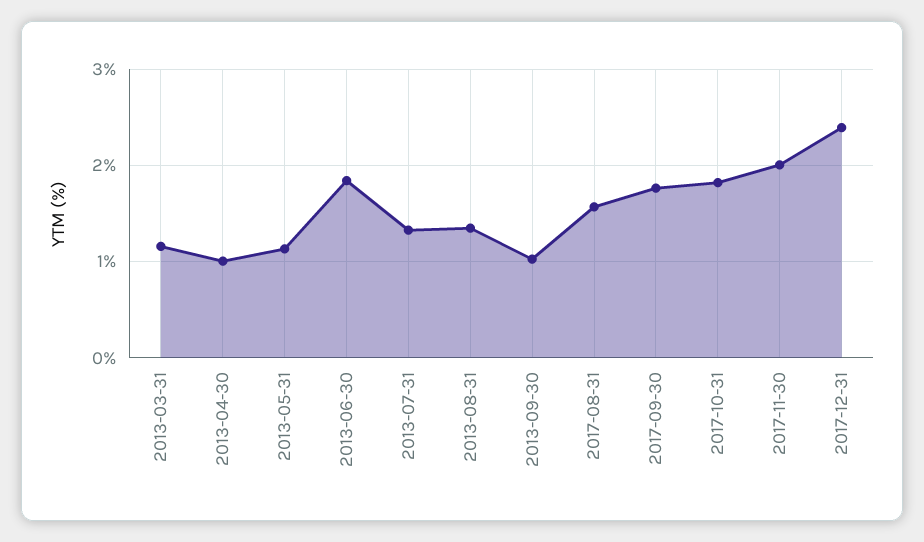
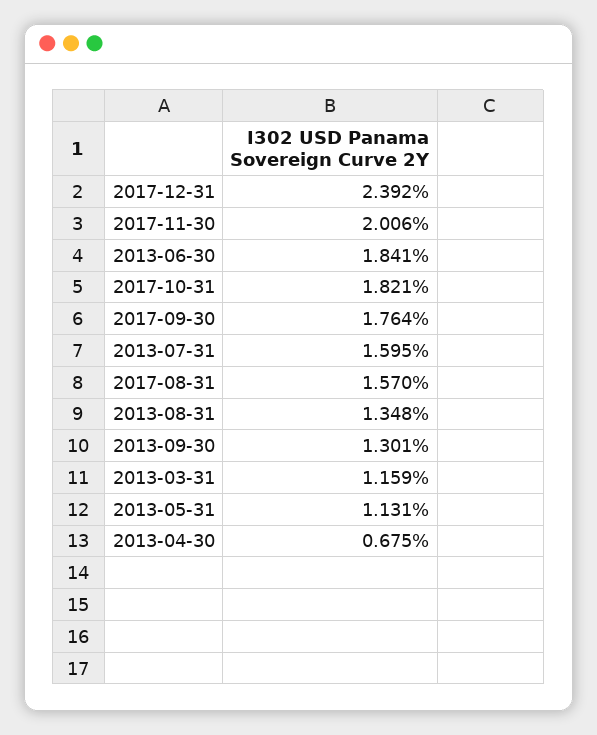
  {
    "2013-03-31": 1.159,
-   "2013-04-30": 1,
+   "2013-04-30": 0.675,
    "2013-05-31": 1.131,
    "2013-06-30": 1.841,
-   "2013-07-31": 1.3,
+   "2013-07-31": 1.595,
    "2013-08-31": 1.348,
-   "2013-09-30": 1,
+   "2013-09-30": 1.301,
    "2017-08-31": 1.57,
    "2017-09-30": 1.764,
    "2017-10-31": 1.821,
    "2017-11-30": 2.006,
    "2017-12-31": 2.392
  }

